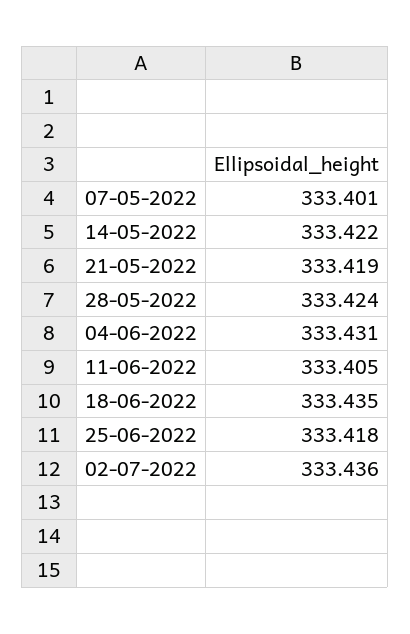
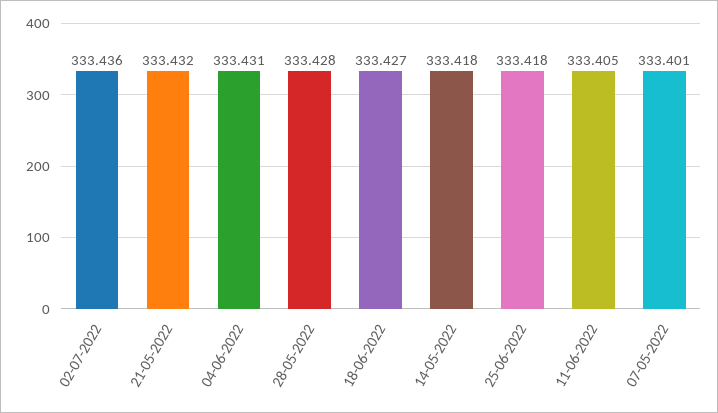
  {
    "07-05-2022": 333.401,
-   "14-05-2022": 333.422,
+   "14-05-2022": 333.418,
-   "21-05-2022": 333.419,
+   "21-05-2022": 333.432,
-   "28-05-2022": 333.424,
+   "28-05-2022": 333.428,
    "04-06-2022": 333.431,
    "11-06-2022": 333.405,
-   "18-06-2022": 333.435,
+   "18-06-2022": 333.427,
    "25-06-2022": 333.418,
    "02-07-2022": 333.436
  }

